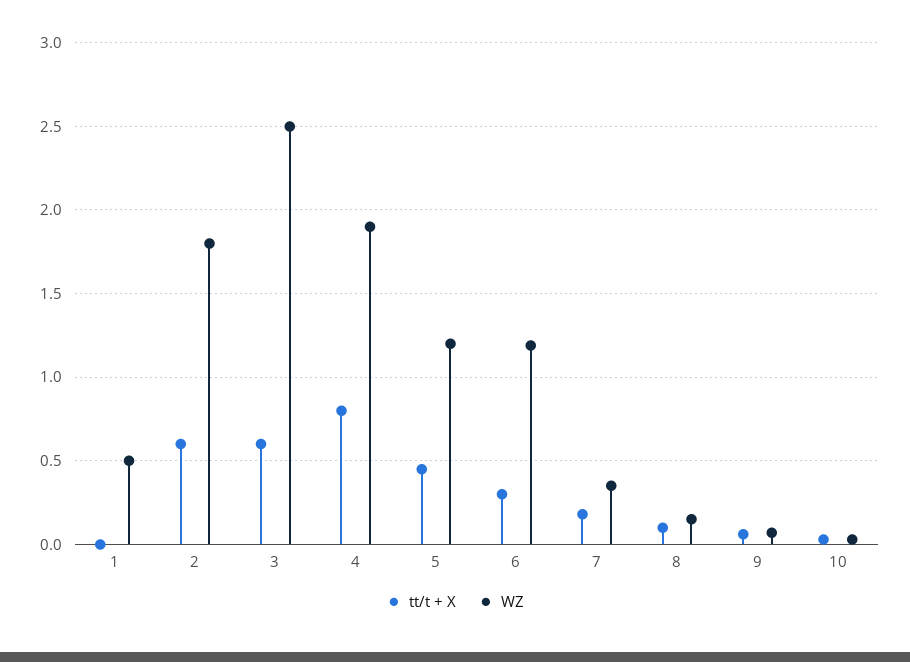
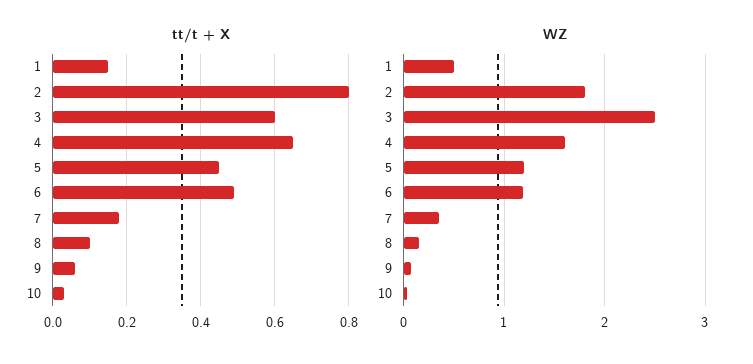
  {
    "tt/t + X": {
-     "1": 0,
+     "1": 0.15,
-     "2": 0.6,
+     "2": 0.8,
      "3": 0.6,
-     "4": 0.8,
+     "4": 0.65,
      "5": 0.45,
-     "6": 0.3,
+     "6": 0.5,
      "7": 0.2,
      "8": 0.1,
      "9": 0.05,
      "10": 0.05
    },
    "WZ": {
      "1": 0.5,
      "2": 1.8,
      "3": 2.5,
-     "4": 1.9,
+     "4": 1.6,
      "5": 1.2,
      "6": 1.2,
      "7": 0.35,
      "8": 0.15,
      "9": 0.05,
      "10": 0.05
    }
  }

